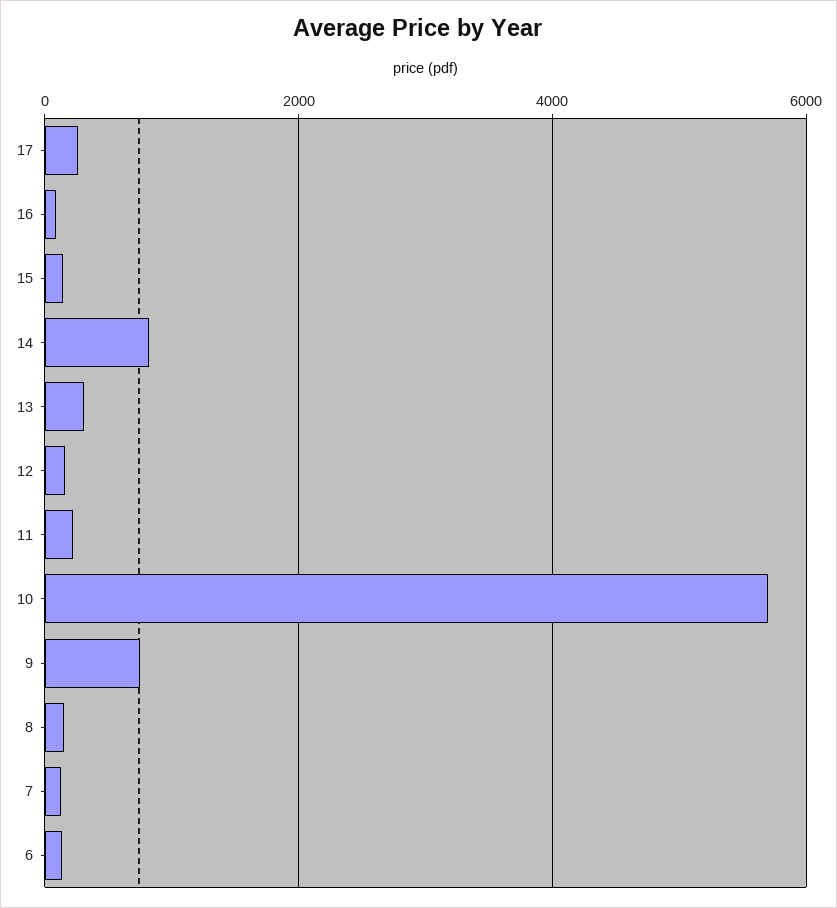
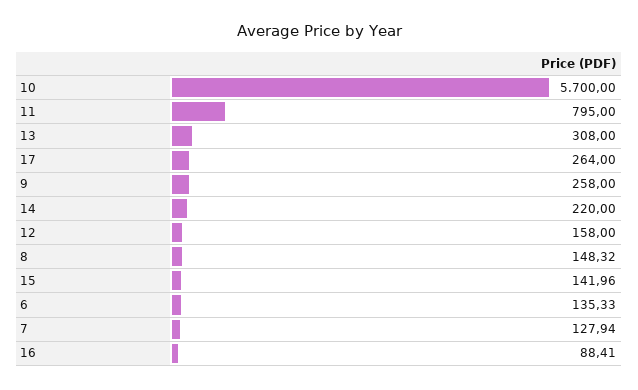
  {
    "17": 264,
    "16": 88.41,
    "15": 141.96,
-   "14": 800,
+   "14": 220,
    "13": 308,
    "12": 158,
-   "11": 200,
+   "11": 795,
    "10": 5700,
-   "9": 800,
+   "9": 258,
    "8": 148.32,
    "7": 127.94,
    "6": 135.33
  }

